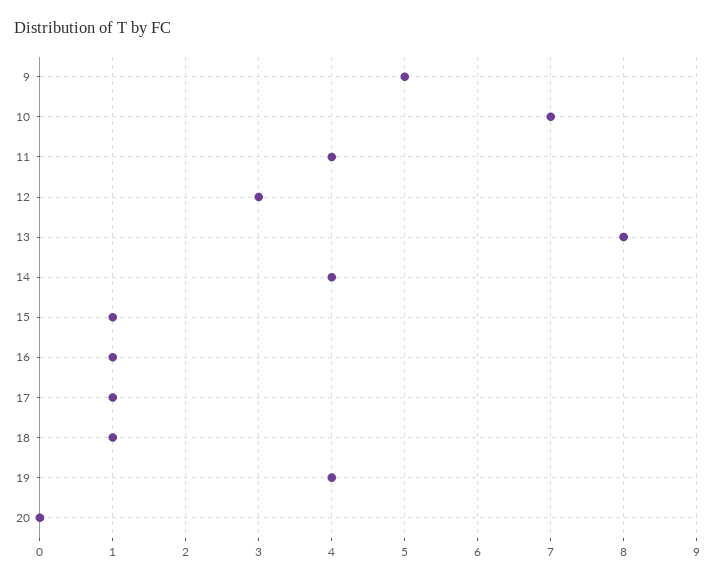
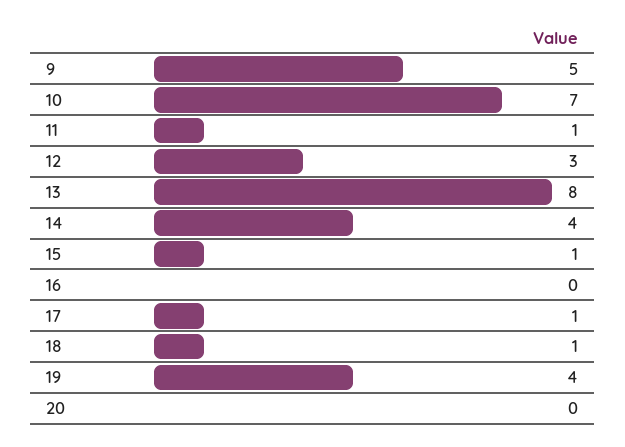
  {
    "9": 5,
    "10": 7,
-   "11": 4,
+   "11": 1,
    "12": 3,
    "13": 8,
    "14": 4,
    "15": 1,
-   "16": 1,
+   "16": 0,
    "17": 1,
    "18": 1,
    "19": 4,
    "20": 0
  }

